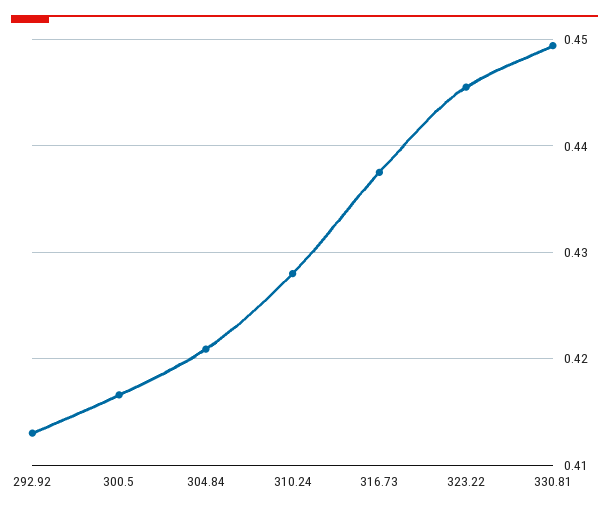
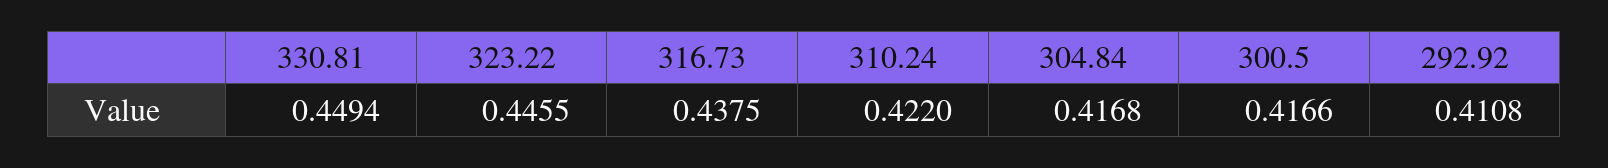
  {
-   "292.92": 0.413,
+   "292.92": 0.4108,
    "300.5": 0.4166,
-   "304.84": 0.421,
+   "304.84": 0.4168,
-   "310.24": 0.428,
+   "310.24": 0.422,
    "316.73": 0.4375,
    "323.22": 0.4455,
    "330.81": 0.4494
  }

